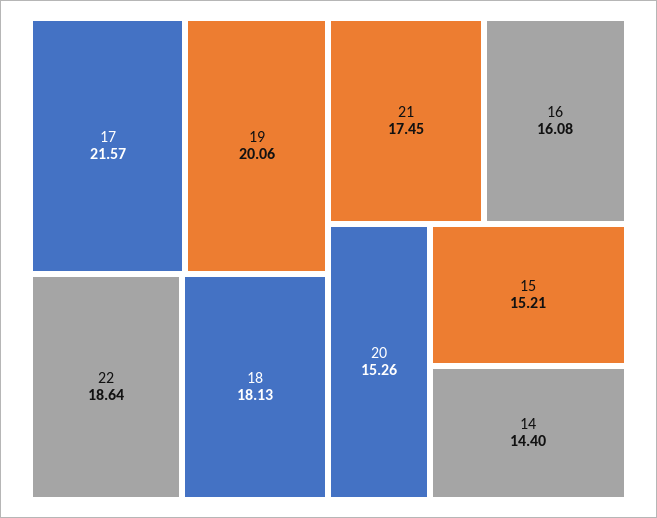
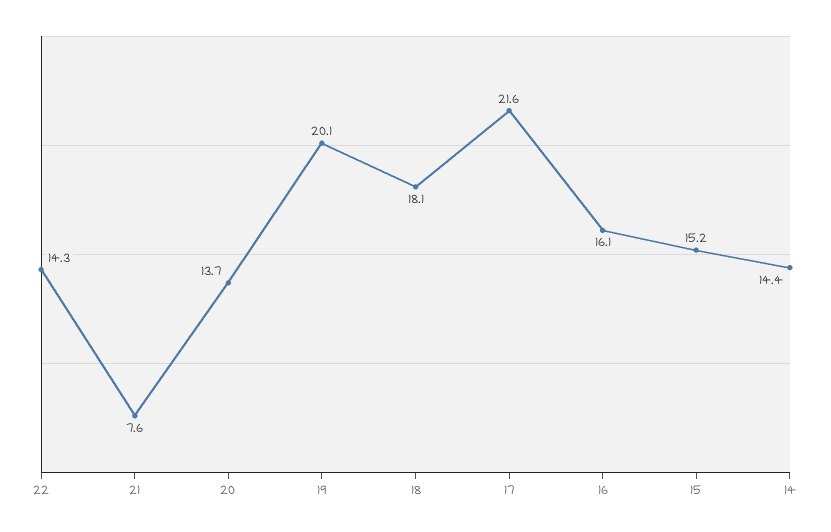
  {
    "17": 21.57,
    "19": 20.06,
-   "22": 18.64,
+   "22": 14.3,
    "18": 18.13,
-   "21": 17.45,
+   "21": 7.6,
    "16": 16.08,
-   "20": 15.26,
+   "20": 13.7,
    "15": 15.21,
    "14": 14.4
  }

